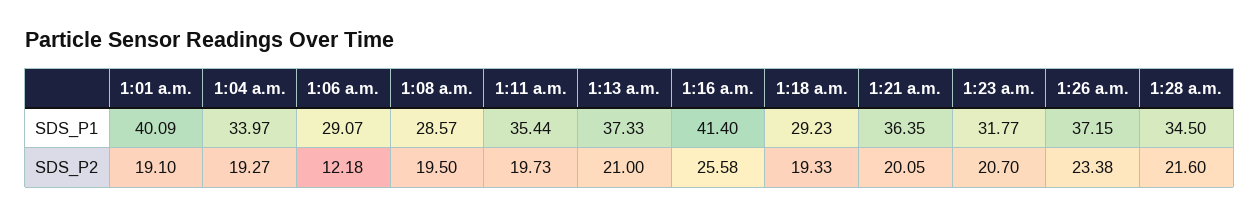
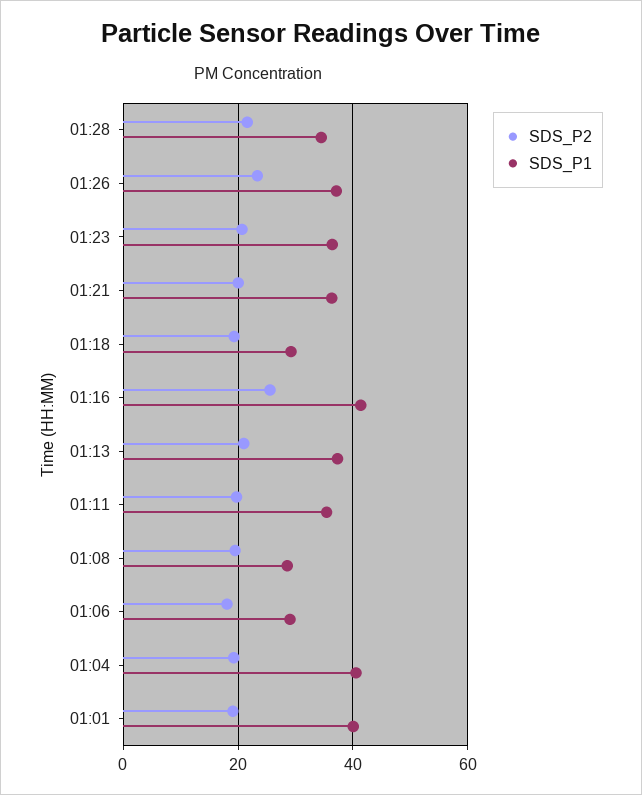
  {
    "SDS_P1": {
      "1:01 a.m.": 40.09,
-     "1:04 a.m.": 33.97,
+     "1:04 a.m.": 40,
      "1:06 a.m.": 29.07,
      "1:08 a.m.": 28.57,
      "1:11 a.m.": 35.44,
      "1:13 a.m.": 37.33,
      "1:16 a.m.": 41.4,
      "1:18 a.m.": 29.23,
      "1:21 a.m.": 36.35,
-     "1:23 a.m.": 31.77,
+     "1:23 a.m.": 36,
      "1:26 a.m.": 37.15,
      "1:28 a.m.": 34.5
    },
    "SDS_P2": {
      "1:01 a.m.": 19.1,
      "1:04 a.m.": 19.27,
-     "1:06 a.m.": 12.18,
+     "1:06 a.m.": 18,
      "1:08 a.m.": 19.5,
      "1:11 a.m.": 19.73,
      "1:13 a.m.": 21,
      "1:16 a.m.": 25.58,
      "1:18 a.m.": 19.33,
      "1:21 a.m.": 20.05,
      "1:23 a.m.": 20.7,
      "1:26 a.m.": 23.38,
      "1:28 a.m.": 21.6
    }
  }

